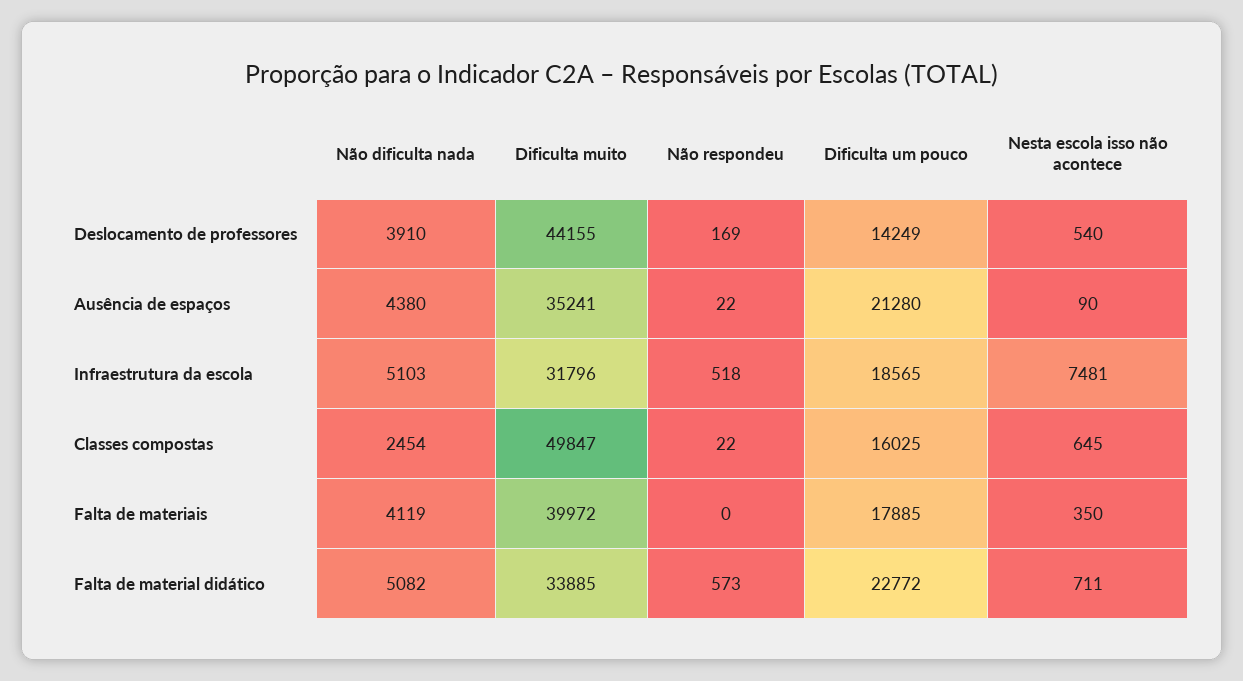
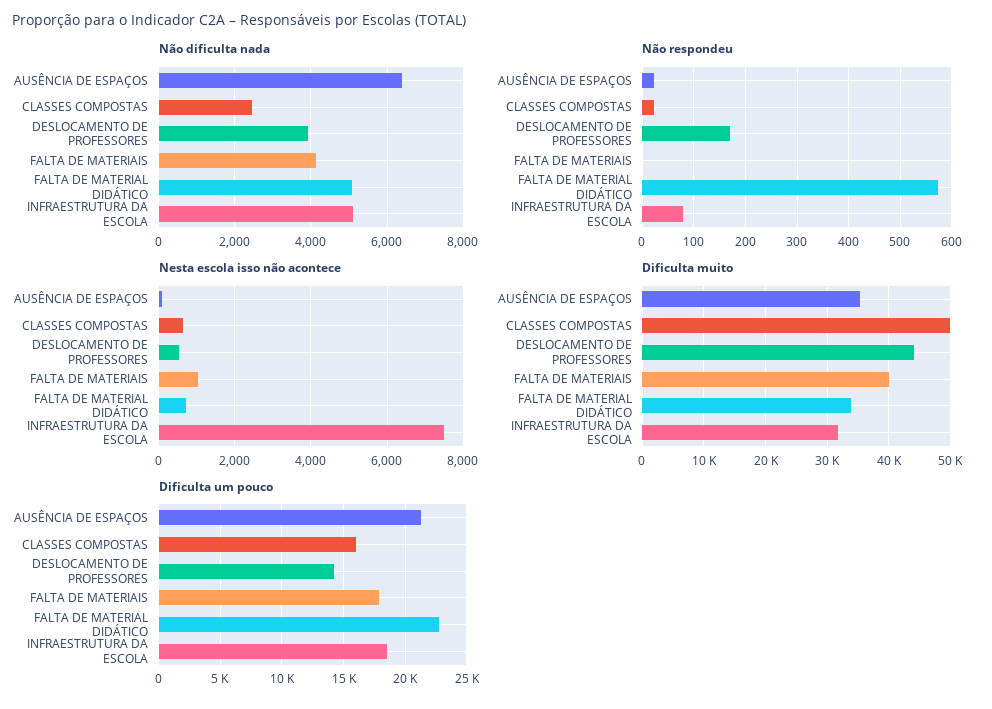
  {
    "Não dificulta nada": {
      "Deslocamento de professores": 3910,
-     "Ausência de espaços": 4380,
+     "Ausência de espaços": 6400,
      "Infraestrutura da escola": 5103,
      "Classes compostas": 2454,
      "Falta de materiais": 4119,
      "Falta de material didático": 5082
    },
    "Dificulta muito": {
      "Deslocamento de professores": 44155,
      "Ausência de espaços": 35241,
      "Infraestrutura da escola": 31796,
      "Classes compostas": 49847,
      "Falta de materiais": 39972,
      "Falta de material didático": 33885
    },
    "Não respondeu": {
      "Deslocamento de professores": 169,
      "Ausência de espaços": 22,
-     "Infraestrutura da escola": 518,
+     "Infraestrutura da escola": 80,
      "Classes compostas": 22,
      "Falta de materiais": 0,
      "Falta de material didático": 573
    },
    "Dificulta um pouco": {
      "Deslocamento de professores": 14249,
      "Ausência de espaços": 21280,
      "Infraestrutura da escola": 18565,
      "Classes compostas": 16025,
      "Falta de materiais": 17885,
      "Falta de material didático": 22772
    },
    "Nesta escola isso não acontece": {
      "Deslocamento de professores": 540,
      "Ausência de espaços": 90,
      "Infraestrutura da escola": 7481,
      "Classes compostas": 645,
-     "Falta de materiais": 350,
+     "Falta de materiais": 1000,
      "Falta de material didático": 711
    }
  }

